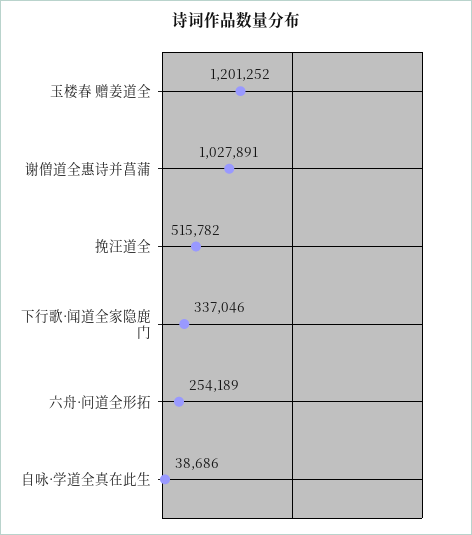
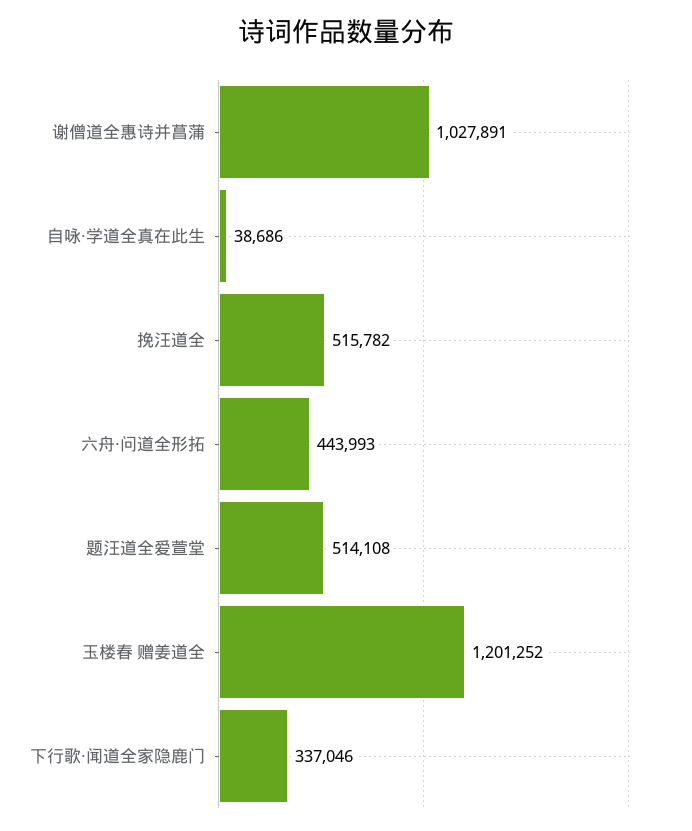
  {
    "玉楼春 赠姜道全": 1201252,
    "谢僧道全惠诗并菖蒲": 1027891,
    "挽汪道全": 515782,
    "下行歌·闻道全家隐鹿门": 337046,
-   "六舟·问道全形拓": 254189,
+   "六舟·问道全形拓": 443993,
-   "自咏·学道全真在此生": 38686
+   "自咏·学道全真在此生": 38686,
+   "题汪道全爱萱堂": 514108
  }

